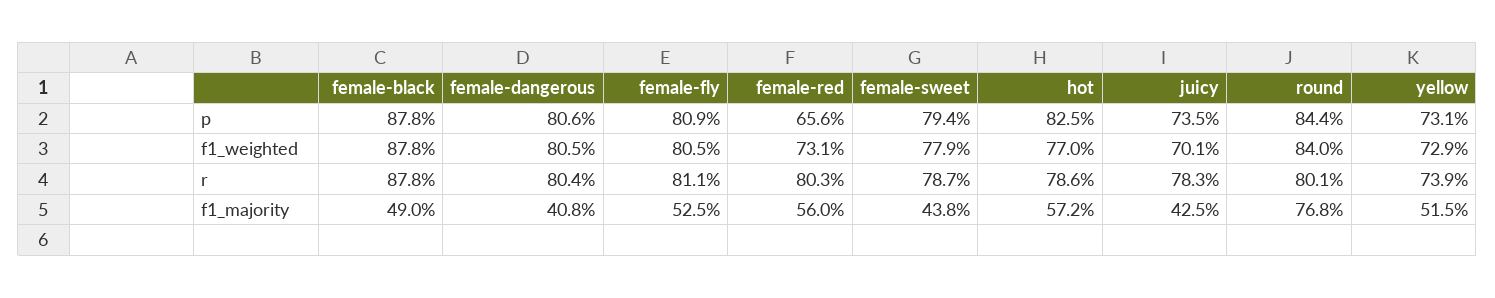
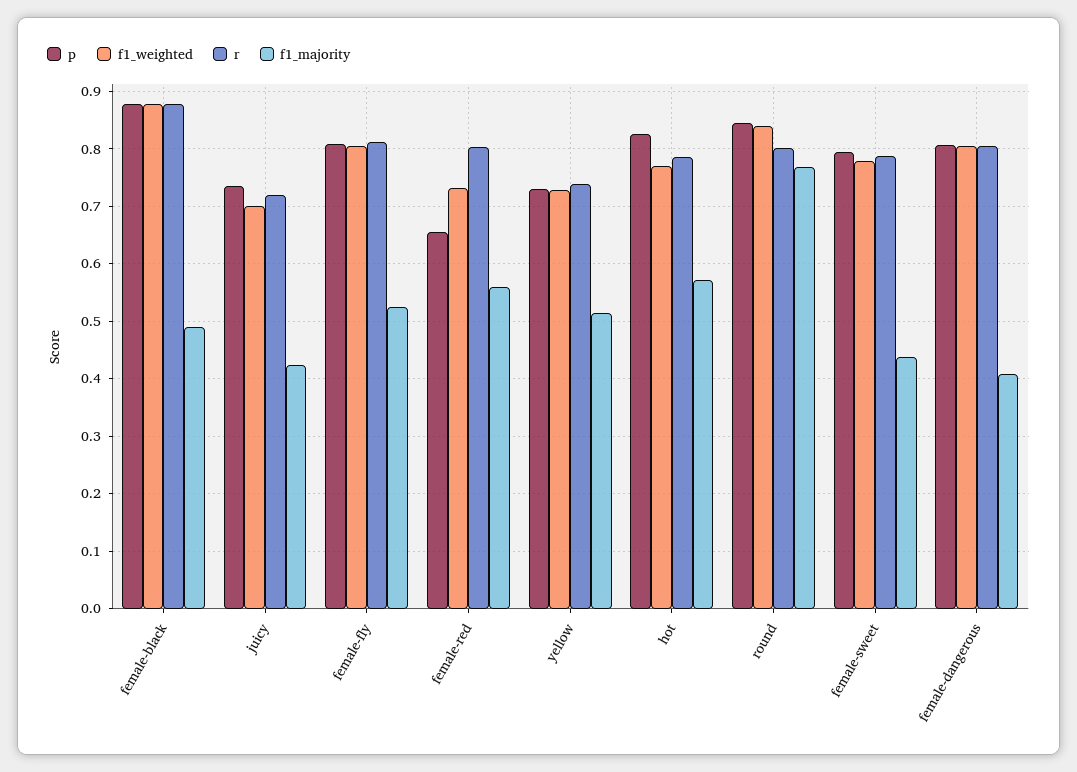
  {
    "p": {
      "female-black": 0.878,
      "female-dangerous": 0.806,
      "female-fly": 0.809,
      "female-red": 0.656,
      "female-sweet": 0.794,
      "hot": 0.825,
      "juicy": 0.735,
      "round": 0.844,
      "yellow": 0.731
    },
    "f1_weighted": {
      "female-black": 0.878,
      "female-dangerous": 0.805,
      "female-fly": 0.805,
      "female-red": 0.731,
      "female-sweet": 0.779,
      "hot": 0.77,
      "juicy": 0.701,
      "round": 0.84,
      "yellow": 0.729
    },
    "r": {
      "female-black": 0.878,
      "female-dangerous": 0.804,
      "female-fly": 0.811,
      "female-red": 0.803,
      "female-sweet": 0.787,
      "hot": 0.786,
-     "juicy": 0.783,
+     "juicy": 0.72,
      "round": 0.801,
      "yellow": 0.739
    },
    "f1_majority": {
      "female-black": 0.49,
      "female-dangerous": 0.408,
      "female-fly": 0.525,
      "female-red": 0.56,
      "female-sweet": 0.438,
      "hot": 0.572,
      "juicy": 0.425,
      "round": 0.768,
      "yellow": 0.515
    }
  }

